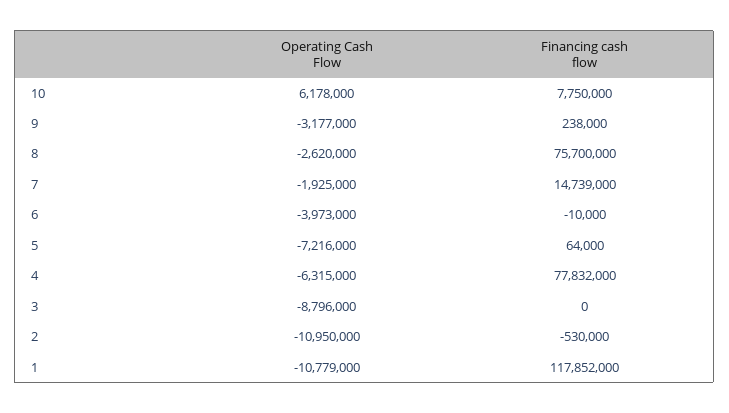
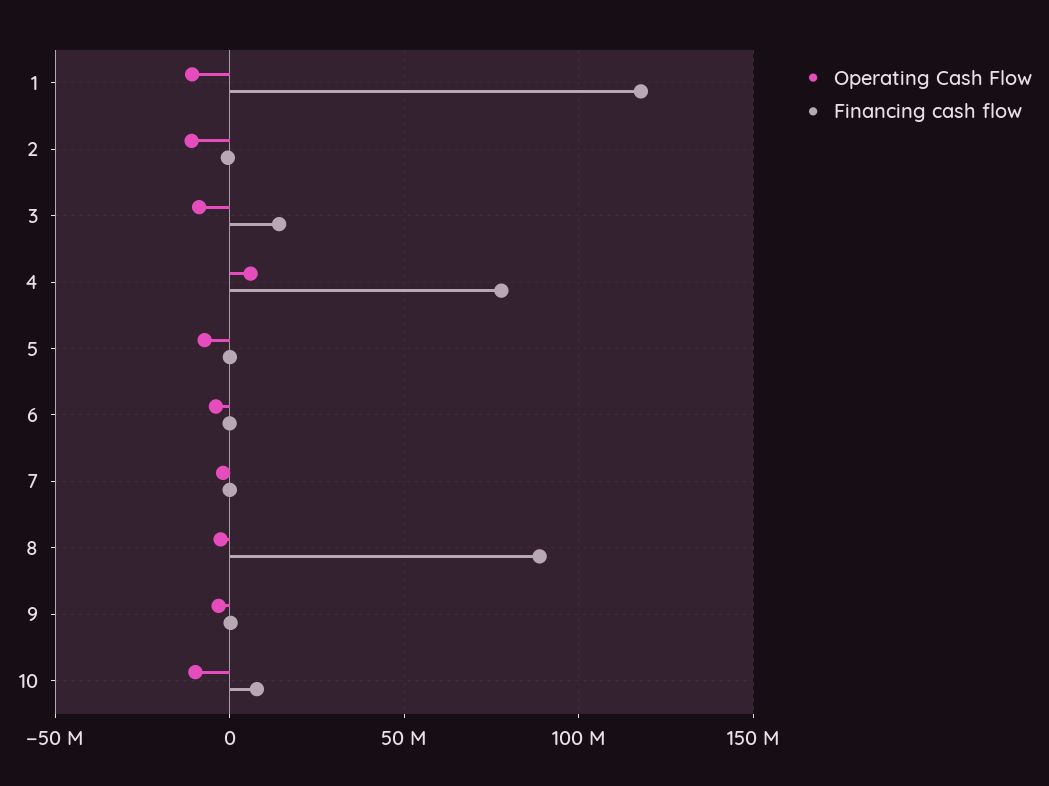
  {
    "Operating Cash Flow": {
-     "10": 6178000,
+     "10": -10000000,
      "9": -3177000,
      "8": -2620000,
      "7": -1925000,
      "6": -3973000,
      "5": -7216000,
-     "4": -6315000,
+     "4": 5000000,
      "3": -8796000,
      "2": -10950000,
      "1": -10779000
    },
    "Financing cash flow": {
      "10": 7750000,
      "9": 238000,
-     "8": 75700000,
+     "8": 90000000,
-     "7": 14739000,
+     "7": 0,
      "6": -10000,
      "5": 64000,
      "4": 77832000,
-     "3": 0,
+     "3": 15000000,
      "2": -530000,
      "1": 117852000
    }
  }

